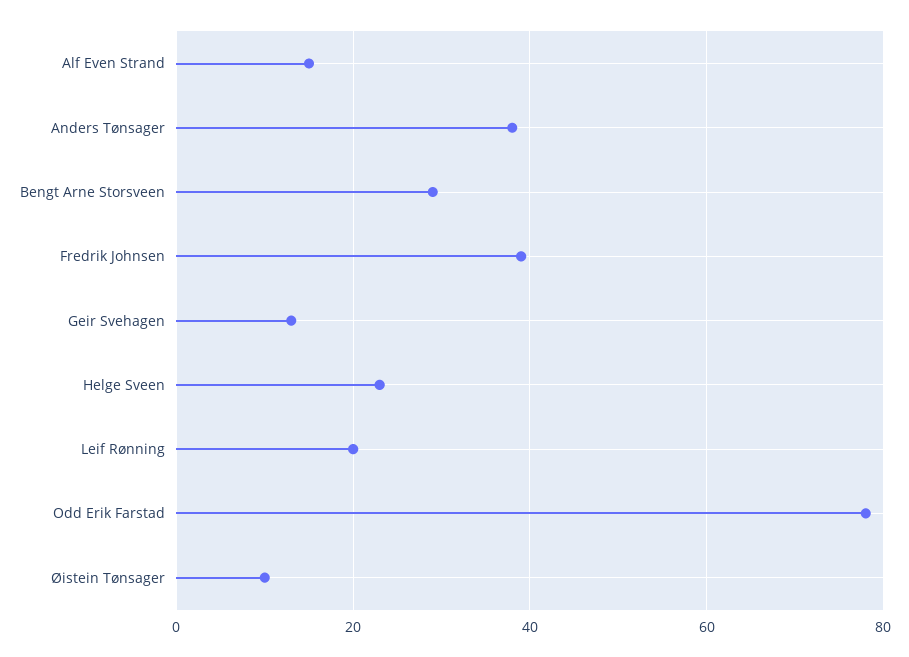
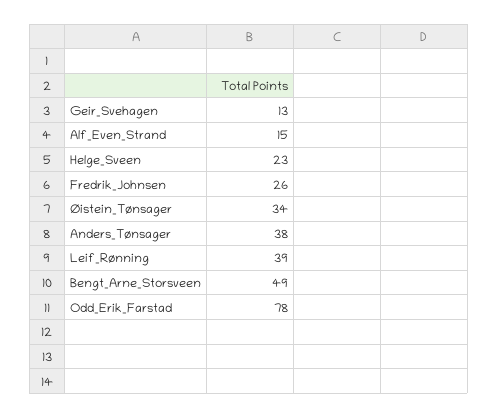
  {
    "Alf Even Strand": 15,
    "Anders Tønsager": 38,
-   "Bengt Arne Storsveen": 30,
+   "Bengt Arne Storsveen": 49,
-   "Fredrik Johnsen": 40,
+   "Fredrik Johnsen": 26,
    "Geir Svehagen": 13,
    "Helge Sveen": 23,
-   "Leif Rønning": 20,
+   "Leif Rønning": 39,
    "Odd Erik Farstad": 78,
-   "Øistein Tønsager": 10
+   "Øistein Tønsager": 34
  }

